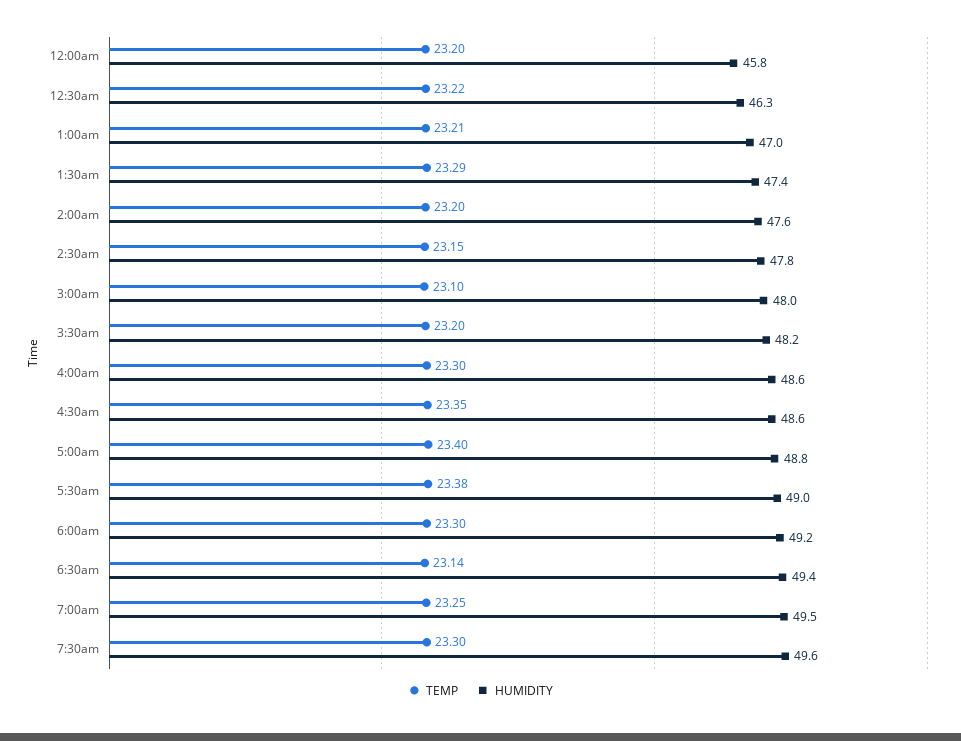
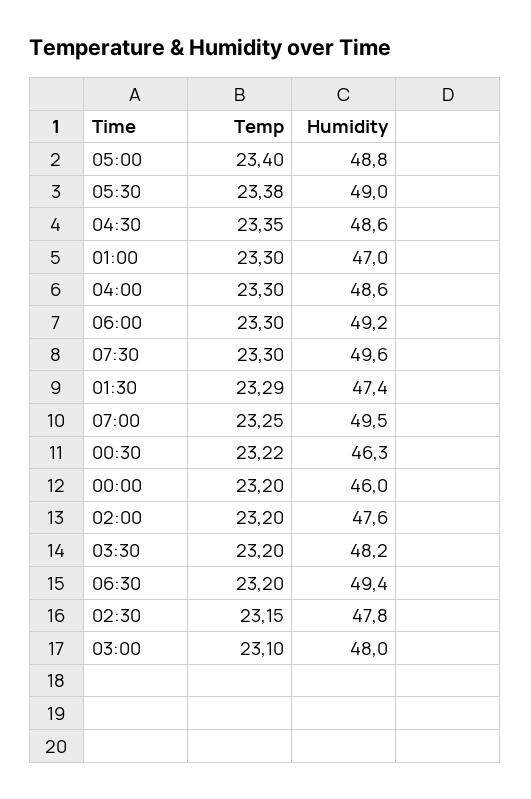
  {
    "TEMP": {
      "12:00am": 23.2,
      "12:30am": 23.22,
-     "1:00am": 23.21,
+     "1:00am": 23.3,
      "1:30am": 23.29,
      "2:00am": 23.2,
      "2:30am": 23.15,
      "3:00am": 23.1,
      "3:30am": 23.2,
      "4:00am": 23.3,
      "4:30am": 23.35,
      "5:00am": 23.4,
      "5:30am": 23.38,
      "6:00am": 23.3,
-     "6:30am": 23.14,
+     "6:30am": 23.2,
      "7:00am": 23.25,
      "7:30am": 23.3
    },
    "HUMIDITY": {
-     "12:00am": 45.8,
+     "12:00am": 46,
      "12:30am": 46.3,
      "1:00am": 47,
      "1:30am": 47.4,
      "2:00am": 47.6,
      "2:30am": 47.8,
      "3:00am": 48,
      "3:30am": 48.2,
      "4:00am": 48.6,
      "4:30am": 48.6,
      "5:00am": 48.8,
      "5:30am": 49,
      "6:00am": 49.2,
      "6:30am": 49.4,
      "7:00am": 49.5,
      "7:30am": 49.6
    }
  }

